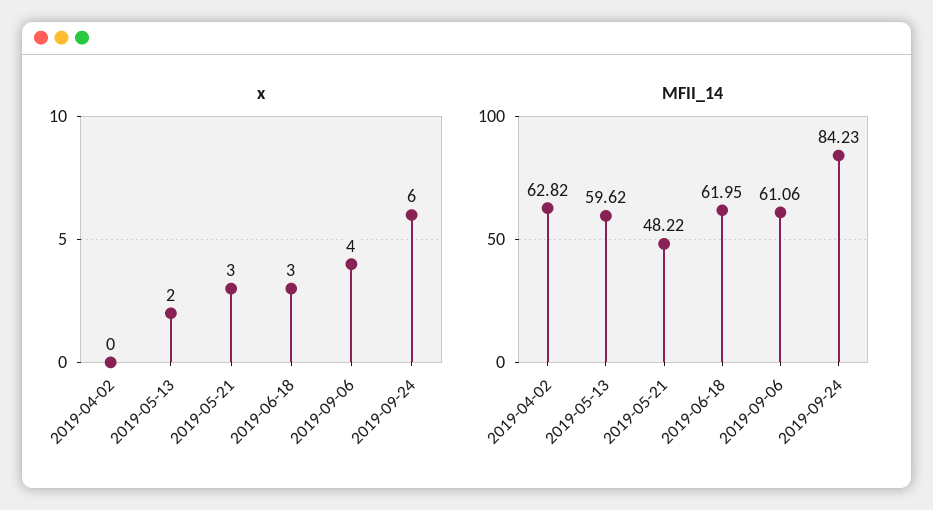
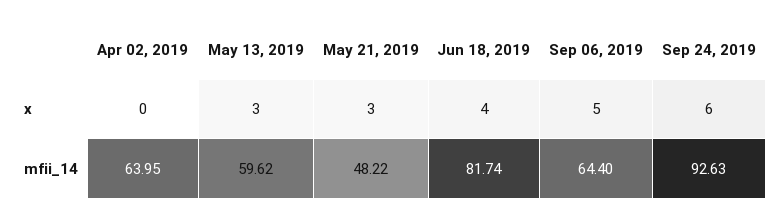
  {
    "x": {
      "2019-04-02": 0,
-     "2019-05-13": 2,
+     "2019-05-13": 3,
      "2019-05-21": 3,
-     "2019-06-18": 3,
+     "2019-06-18": 4,
-     "2019-09-06": 4,
+     "2019-09-06": 5,
      "2019-09-24": 6
    },
    "MFII_14": {
-     "2019-04-02": 62.82,
+     "2019-04-02": 63.95,
      "2019-05-13": 59.62,
      "2019-05-21": 48.22,
-     "2019-06-18": 61.95,
+     "2019-06-18": 81.74,
-     "2019-09-06": 61.06,
+     "2019-09-06": 64.4,
-     "2019-09-24": 84.23
+     "2019-09-24": 92.63
    }
  }

